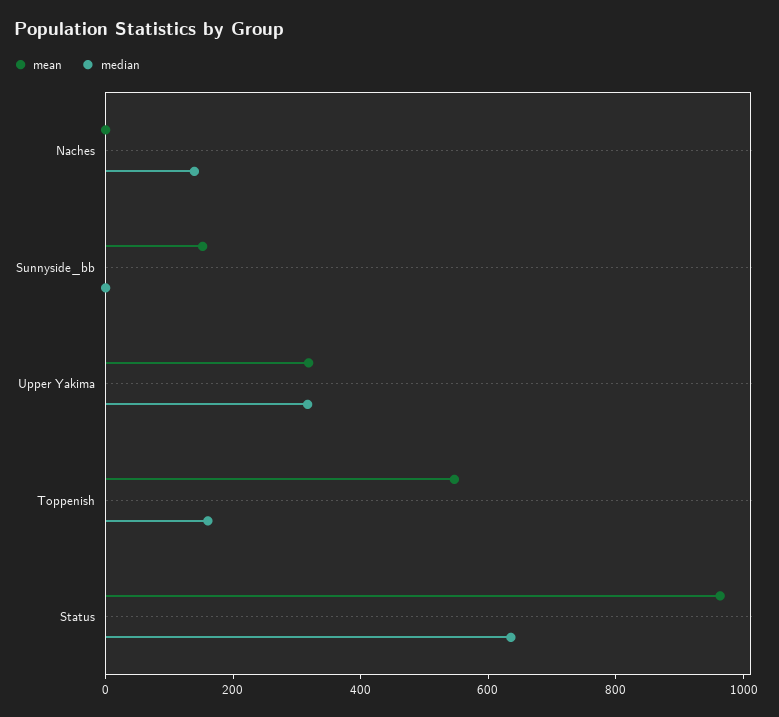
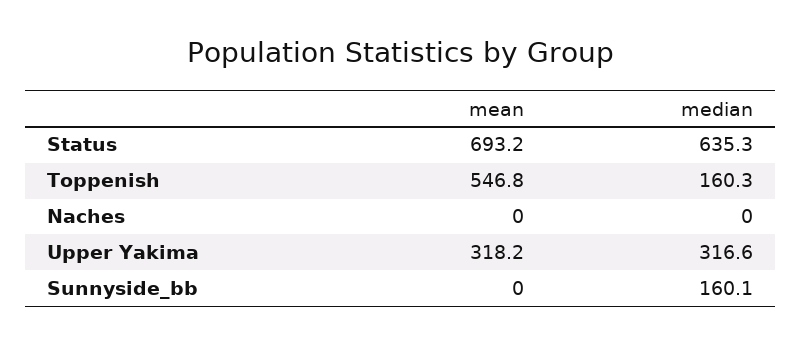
  {
    "mean": {
      "Naches": 0,
-     "Sunnyside_bb": 150,
+     "Sunnyside_bb": 0,
      "Upper Yakima": 318.2,
      "Toppenish": 546.8,
-     "Status": 950
+     "Status": 693.2
    },
    "median": {
-     "Naches": 150,
+     "Naches": 0,
-     "Sunnyside_bb": 0,
+     "Sunnyside_bb": 160.1,
      "Upper Yakima": 316.6,
      "Toppenish": 160.3,
      "Status": 635.3
    }
  }

